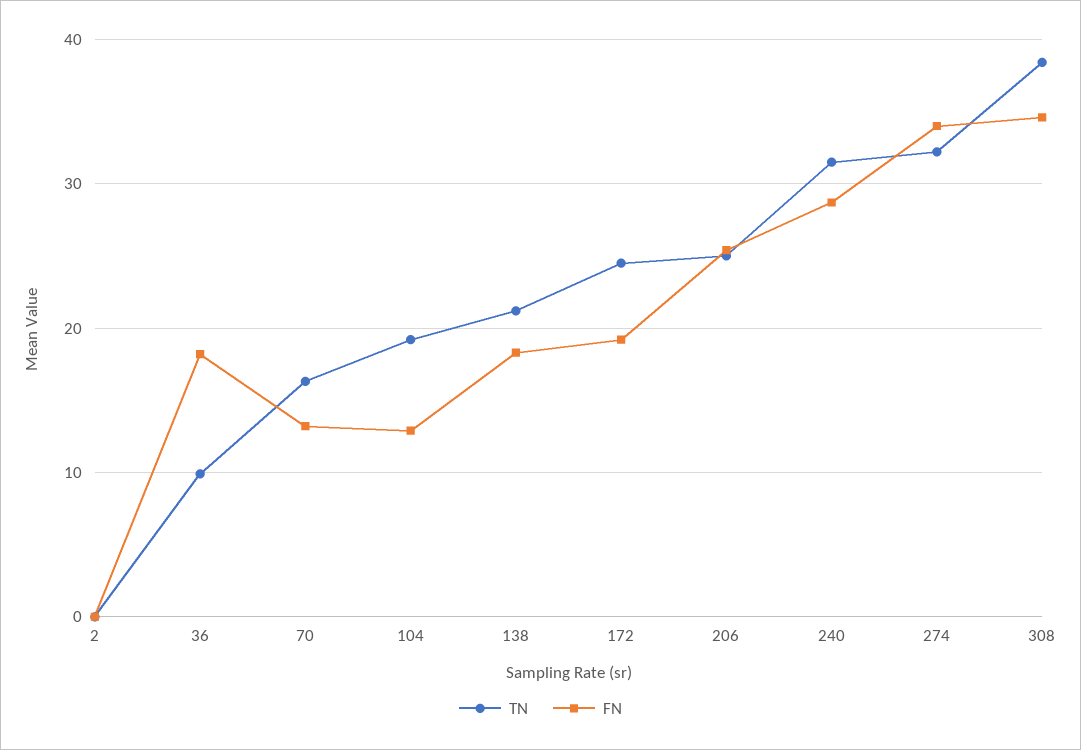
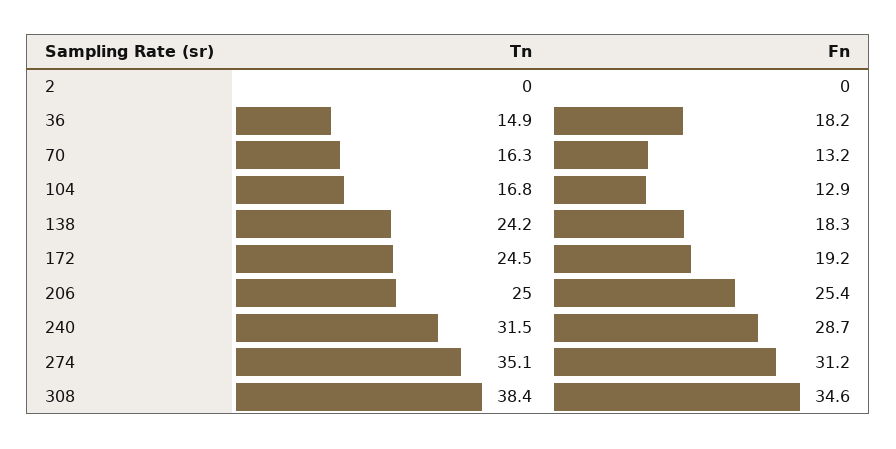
  {
    "TN": {
      "2": 0,
-     "36": 10,
+     "36": 14.9,
      "70": 16.3,
-     "104": 19,
+     "104": 16.8,
-     "138": 21,
+     "138": 24.2,
      "172": 24.5,
      "206": 25,
      "240": 31.5,
-     "274": 32,
+     "274": 35.1,
      "308": 38.4
    },
    "FN": {
      "2": 0,
      "36": 18.2,
      "70": 13.2,
      "104": 12.9,
      "138": 18.3,
      "172": 19.2,
      "206": 25.4,
      "240": 28.7,
-     "274": 34,
+     "274": 31.2,
      "308": 34.6
    }
  }

